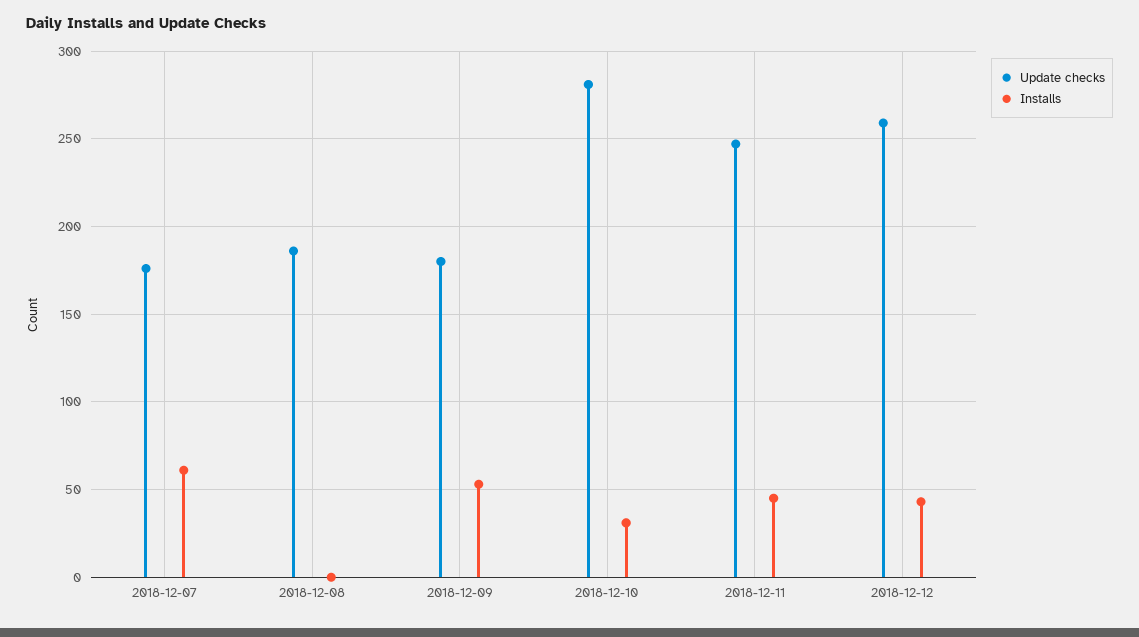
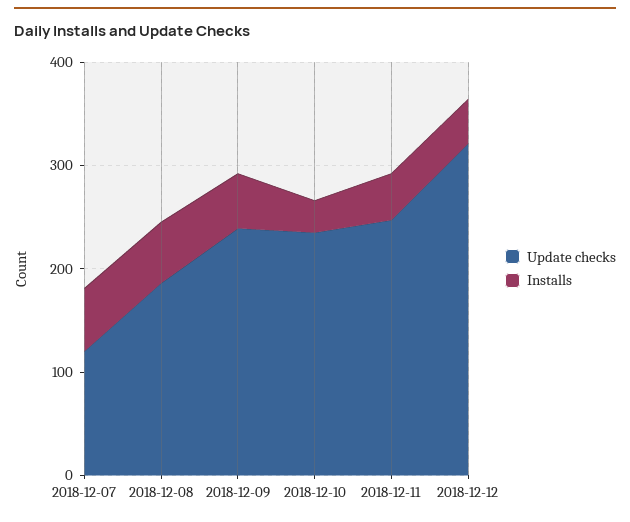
  {
    "Update checks": {
-     "2018-12-07": 175,
+     "2018-12-07": 120,
      "2018-12-08": 185,
-     "2018-12-09": 180,
+     "2018-12-09": 240,
-     "2018-12-10": 280,
+     "2018-12-10": 240,
      "2018-12-11": 245,
-     "2018-12-12": 260
+     "2018-12-12": 320
    },
    "Installs": {
      "2018-12-07": 60,
-     "2018-12-08": 0,
+     "2018-12-08": 60,
      "2018-12-09": 55,
      "2018-12-10": 30,
      "2018-12-11": 45,
      "2018-12-12": 45
    }
  }

